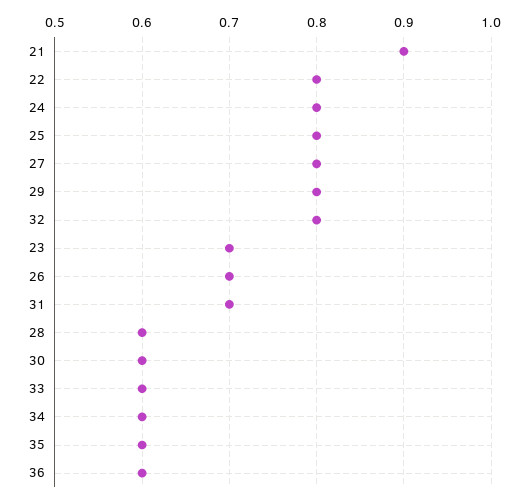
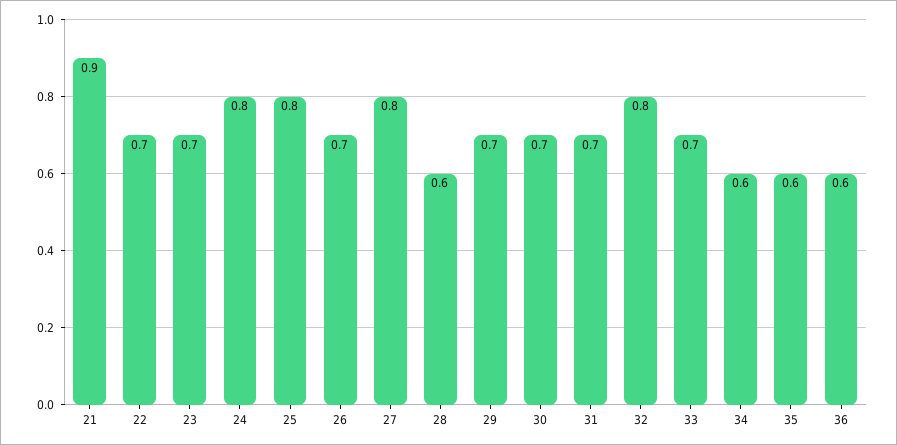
  {
    "21": 0.9,
-   "22": 0.8,
+   "22": 0.7,
    "24": 0.8,
    "25": 0.8,
    "27": 0.8,
-   "29": 0.8,
+   "29": 0.7,
    "32": 0.8,
    "23": 0.7,
    "26": 0.7,
    "31": 0.7,
    "28": 0.6,
-   "30": 0.6,
+   "30": 0.7,
-   "33": 0.6,
+   "33": 0.7,
    "34": 0.6,
    "35": 0.6,
    "36": 0.6
  }

